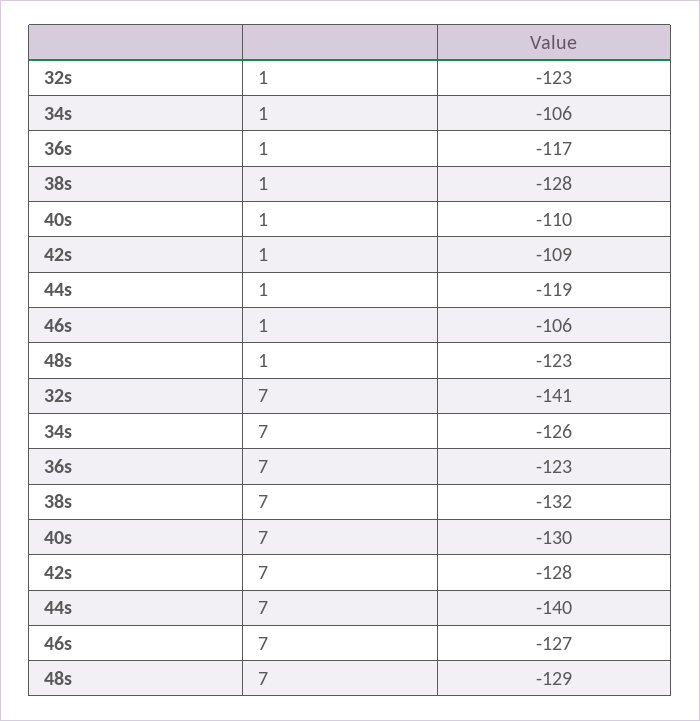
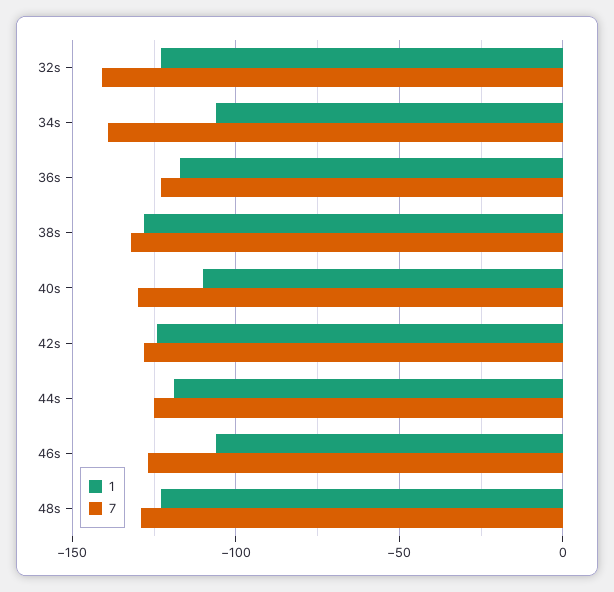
  {
    "1": {
      "32s": -123,
      "34s": -106,
      "36s": -117,
      "38s": -128,
      "40s": -110,
-     "42s": -109,
+     "42s": -125,
      "44s": -119,
      "46s": -106,
      "48s": -123
    },
    "7": {
      "32s": -141,
-     "34s": -126,
+     "34s": -140,
      "36s": -123,
      "38s": -132,
      "40s": -130,
      "42s": -128,
-     "44s": -140,
+     "44s": -125,
      "46s": -127,
      "48s": -129
    }
  }

